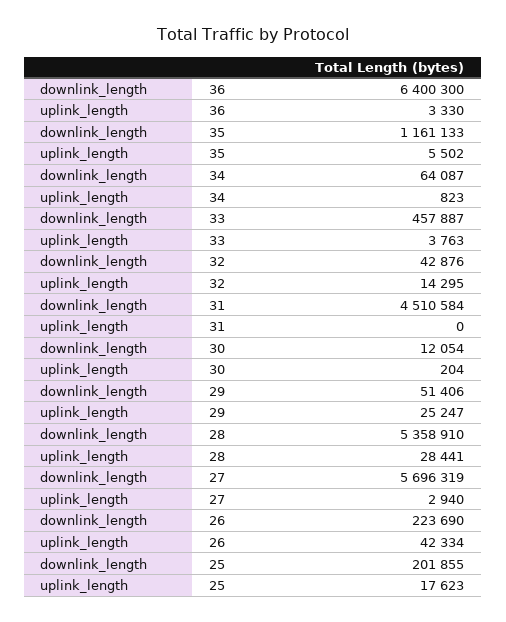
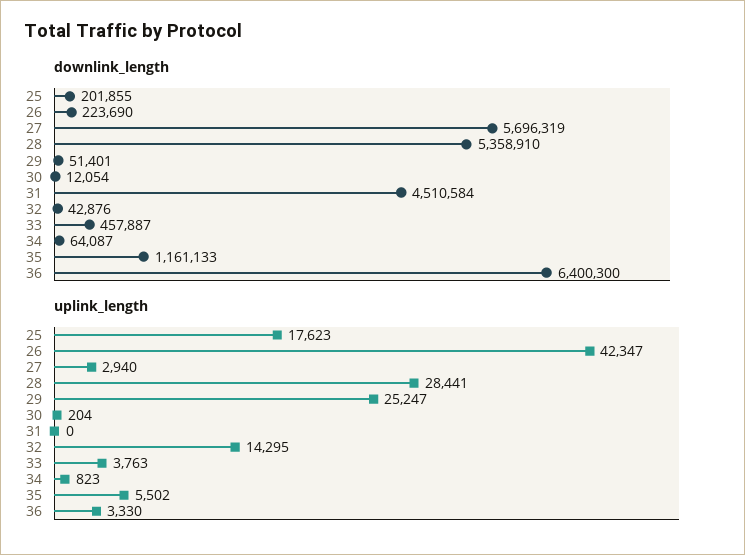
  {
    "downlink_length": {
      "36": 6400300,
      "35": 1161133,
      "34": 64087,
      "33": 457887,
      "32": 42876,
      "31": 4510584,
      "30": 12054,
-     "29": 51406,
+     "29": 51401,
      "28": 5358910,
      "27": 5696319,
      "26": 223690,
      "25": 201855
    },
    "uplink_length": {
      "36": 3330,
      "35": 5502,
      "34": 823,
      "33": 3763,
      "32": 14295,
      "31": 0,
      "30": 204,
      "29": 25247,
      "28": 28441,
      "27": 2940,
-     "26": 42334,
+     "26": 42347,
      "25": 17623
    }
  }

